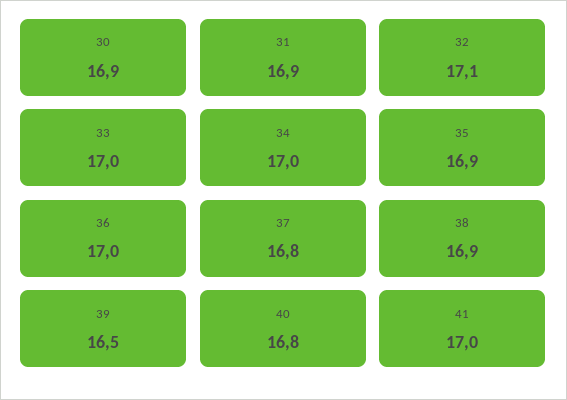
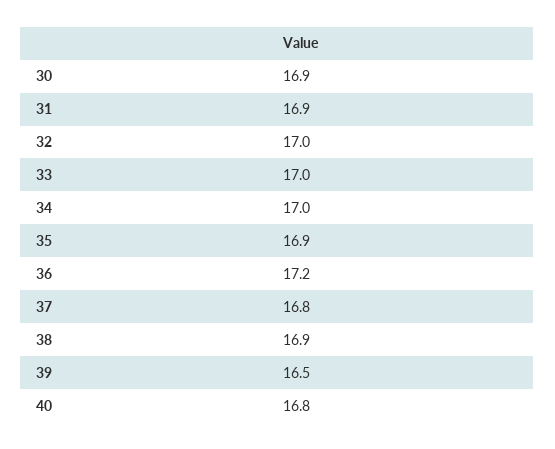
  {
    "30": 16.9,
    "31": 16.9,
-   "32": 17.1,
+   "32": 17,
    "33": 17,
    "34": 17,
    "35": 16.9,
-   "36": 17,
+   "36": 17.2,
    "37": 16.8,
    "38": 16.9,
    "39": 16.5,
-   "40": 16.8,
+   "40": 16.8
-   "41": 17
  }

